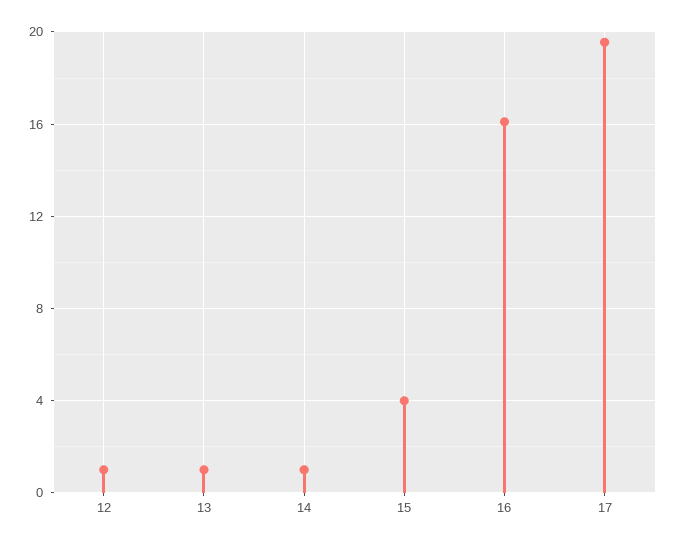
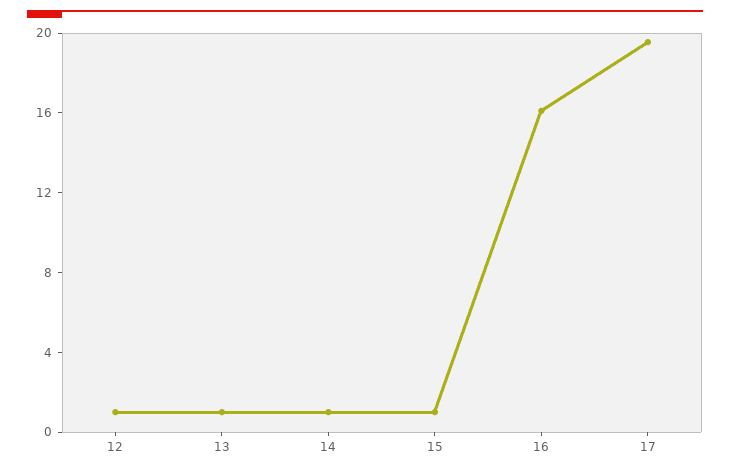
  {
    "12": 1,
    "13": 1,
    "14": 1,
-   "15": 4,
+   "15": 1,
    "16": 16,
    "17": 19.5
  }

